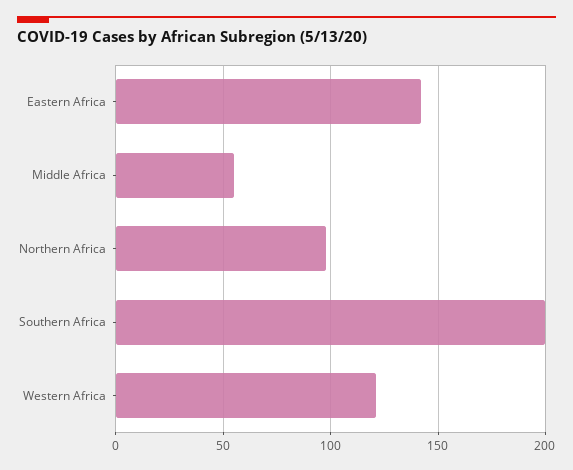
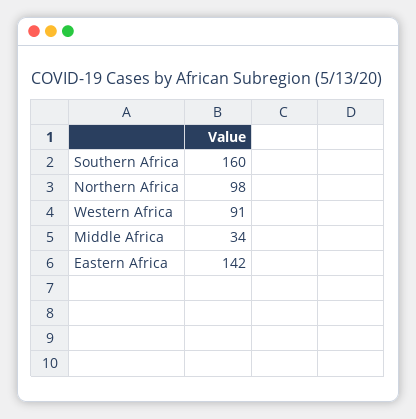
  {
    "Eastern Africa": 142,
-   "Middle Africa": 55,
+   "Middle Africa": 34,
    "Northern Africa": 98,
-   "Southern Africa": 200,
+   "Southern Africa": 160,
-   "Western Africa": 120
+   "Western Africa": 91
  }

